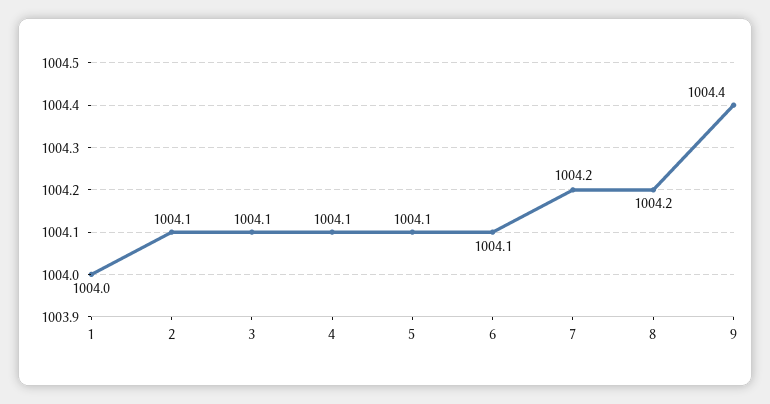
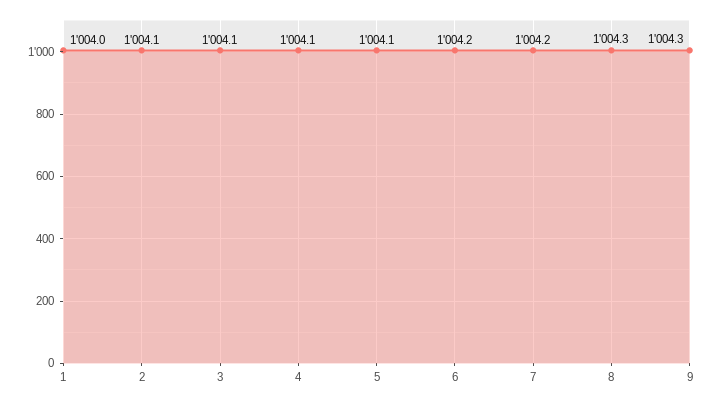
  {
    "1": 1004,
    "2": 1004.1,
    "3": 1004.1,
    "4": 1004.1,
    "5": 1004.1,
-   "6": 1004.1,
+   "6": 1004.2,
    "7": 1004.2,
-   "8": 1004.2,
+   "8": 1004.3,
-   "9": 1004.4
+   "9": 1004.3
  }

